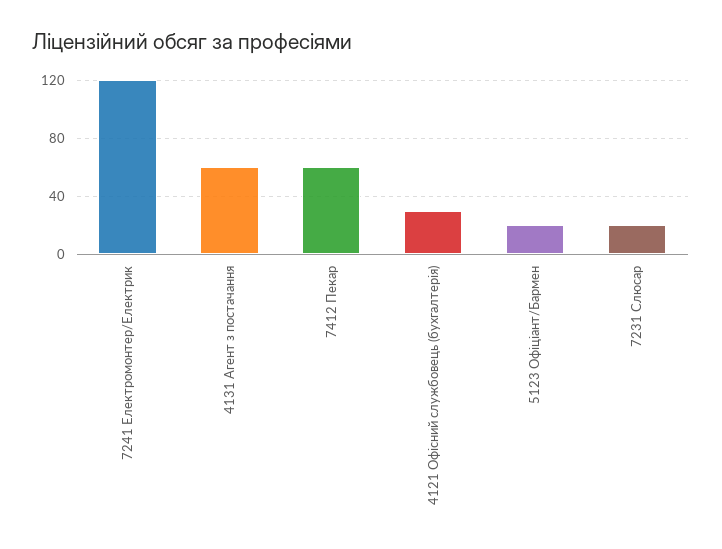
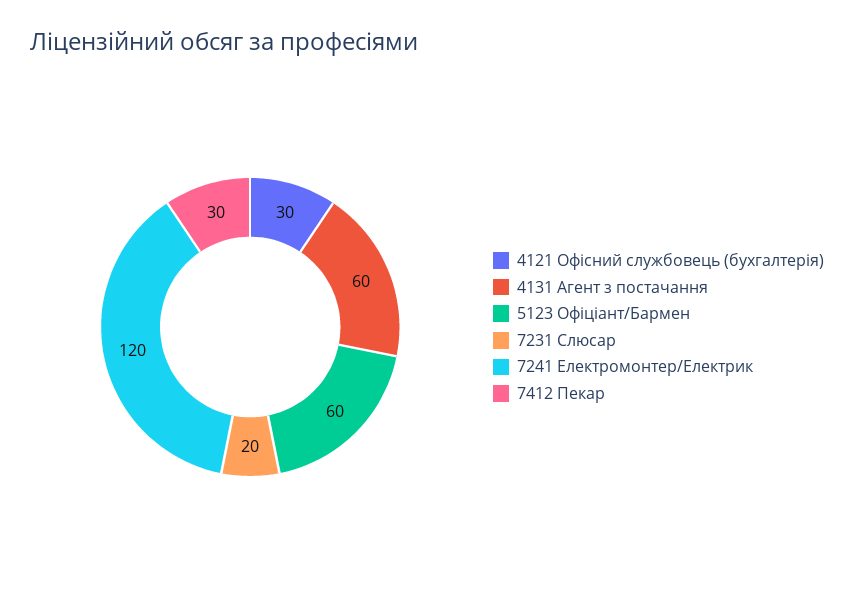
  {
    "7241 Електромонтер/Електрик": 120,
    "4131 Агент з постачання": 60,
-   "7412 Пекар": 60,
+   "7412 Пекар": 30,
    "4121 Офісний службовець (бухгалтерія)": 30,
-   "5123 Офіціант/Бармен": 20,
+   "5123 Офіціант/Бармен": 60,
    "7231 Слюсар": 20
  }

